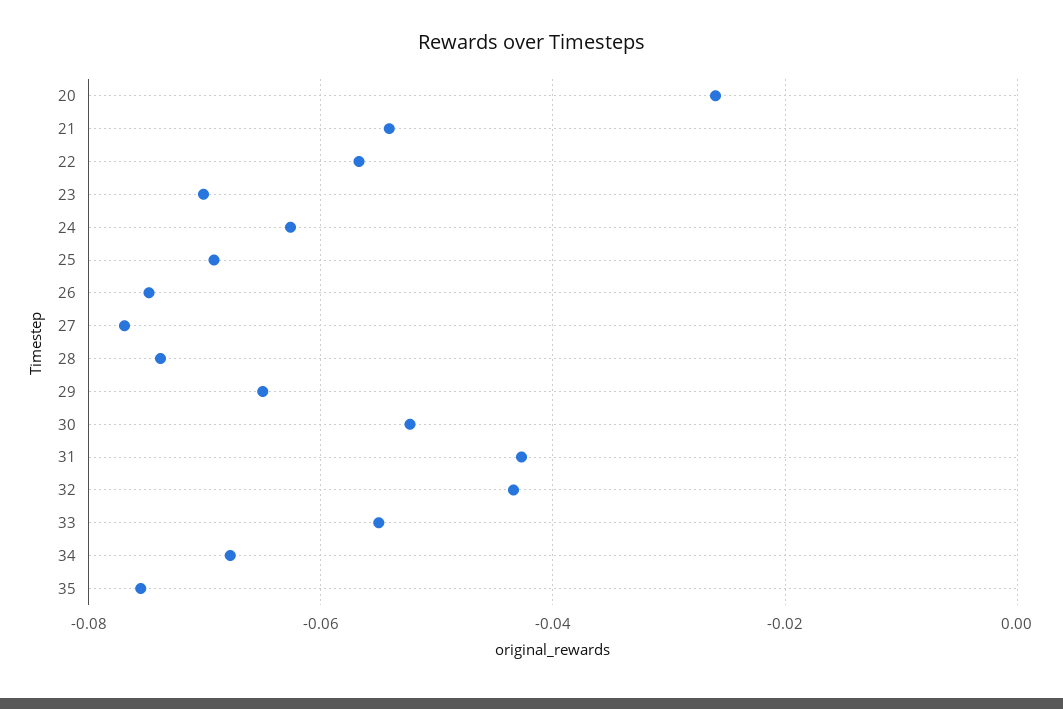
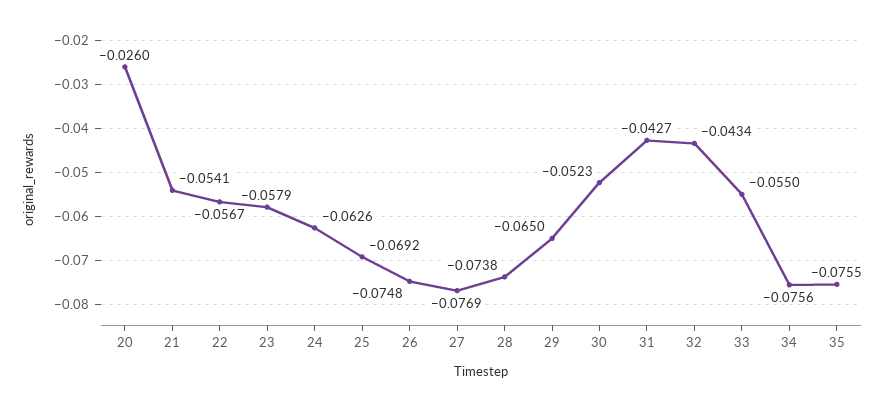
  {
    "20": -0.026,
    "21": -0.0541,
    "22": -0.0567,
-   "23": -0.07,
+   "23": -0.0579,
    "24": -0.0626,
    "25": -0.0692,
    "26": -0.0748,
    "27": -0.0769,
    "28": -0.0738,
    "29": -0.065,
    "30": -0.0523,
    "31": -0.0427,
    "32": -0.0434,
    "33": -0.055,
-   "34": -0.068,
+   "34": -0.0756,
    "35": -0.0755
  }

